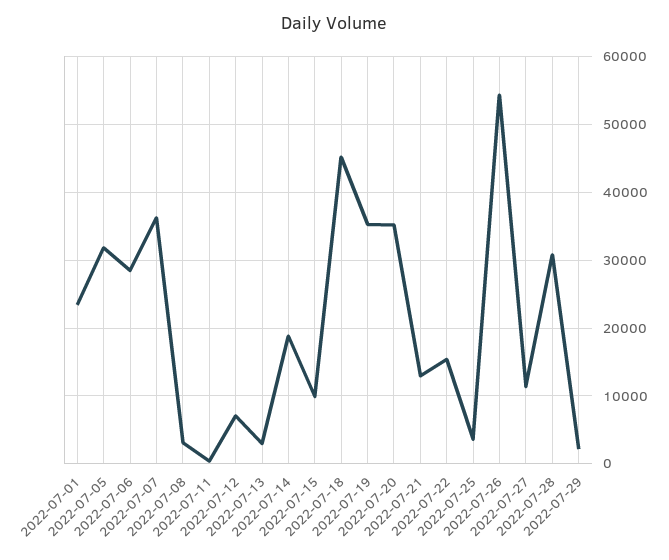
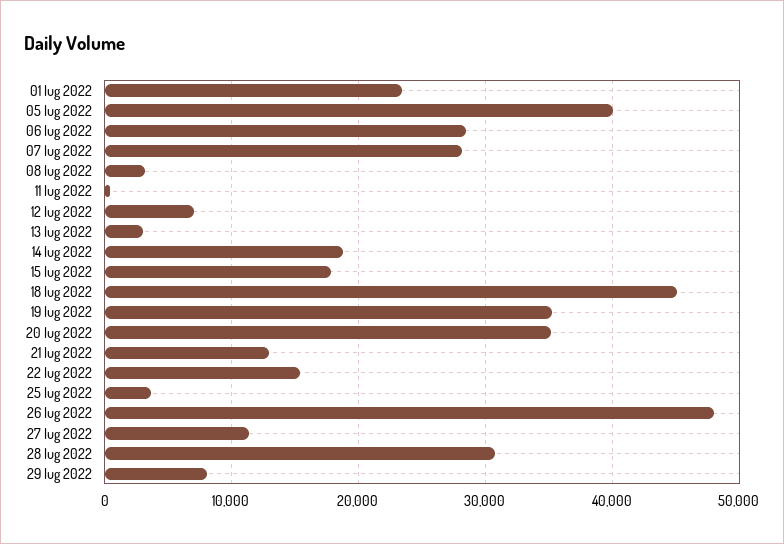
  {
    "2022-07-01": 23000,
-   "2022-07-05": 32000,
+   "2022-07-05": 40000,
    "2022-07-06": 28000,
-   "2022-07-07": 36000,
+   "2022-07-07": 28000,
    "2022-07-08": 3000,
    "2022-07-11": 0,
    "2022-07-12": 7000,
    "2022-07-13": 3000,
    "2022-07-14": 19000,
-   "2022-07-15": 10000,
+   "2022-07-15": 18000,
    "2022-07-18": 45000,
    "2022-07-19": 35000,
    "2022-07-20": 35000,
    "2022-07-21": 13000,
    "2022-07-22": 15000,
    "2022-07-25": 4000,
-   "2022-07-26": 54000,
+   "2022-07-26": 48000,
    "2022-07-27": 11000,
    "2022-07-28": 31000,
-   "2022-07-29": 2000
+   "2022-07-29": 8000
  }

